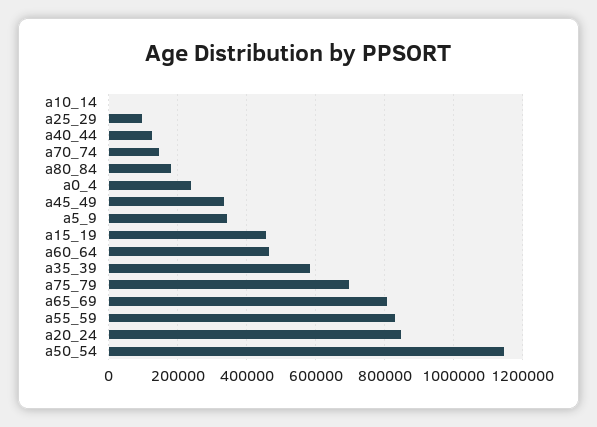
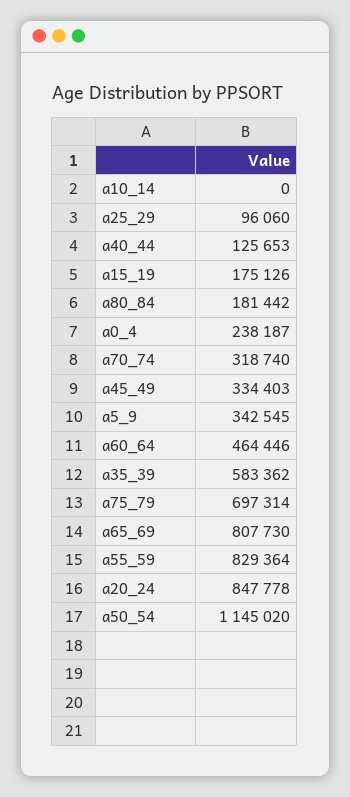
  {
    "a10_14": 0,
    "a25_29": 96060,
    "a40_44": 125653,
-   "a70_74": 140000,
+   "a70_74": 318740,
    "a80_84": 181442,
    "a0_4": 238187,
    "a45_49": 334403,
    "a5_9": 342545,
-   "a15_19": 460000,
+   "a15_19": 175126,
    "a60_64": 464446,
    "a35_39": 583362,
    "a75_79": 697314,
    "a65_69": 807730,
    "a55_59": 829364,
    "a20_24": 847778,
    "a50_54": 1145020
  }

